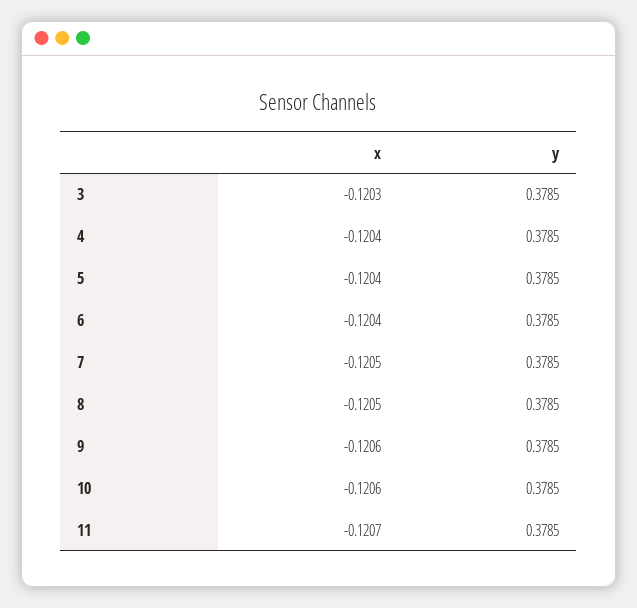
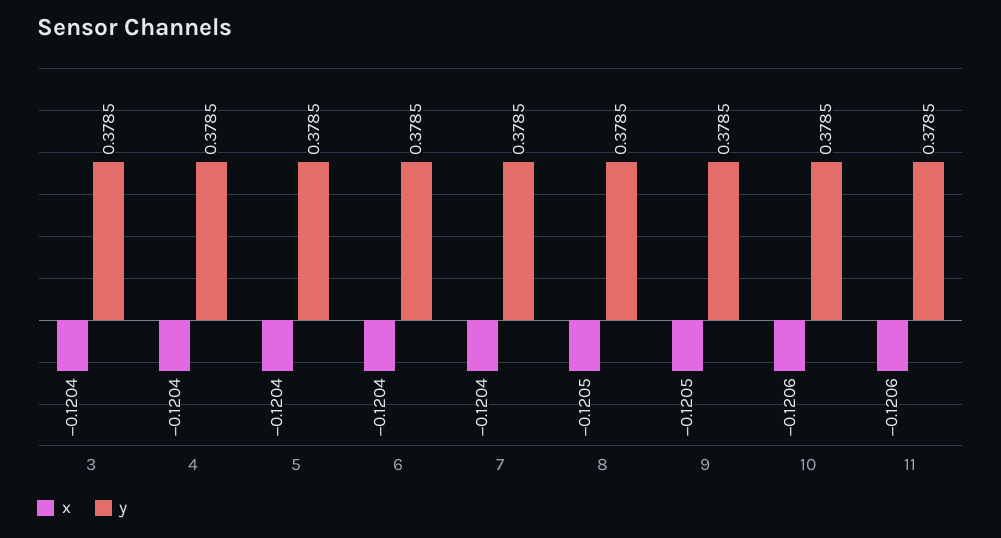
  {
    "x": {
-     "3": -0.1203,
+     "3": -0.1204,
      "4": -0.1204,
      "5": -0.1204,
      "6": -0.1204,
-     "7": -0.1205,
+     "7": -0.1204,
      "8": -0.1205,
-     "9": -0.1206,
+     "9": -0.1205,
      "10": -0.1206,
-     "11": -0.1207
+     "11": -0.1206
    },
    "y": {
      "3": 0.3785,
      "4": 0.3785,
      "5": 0.3785,
      "6": 0.3785,
      "7": 0.3785,
      "8": 0.3785,
      "9": 0.3785,
      "10": 0.3785,
      "11": 0.3785
    }
  }

